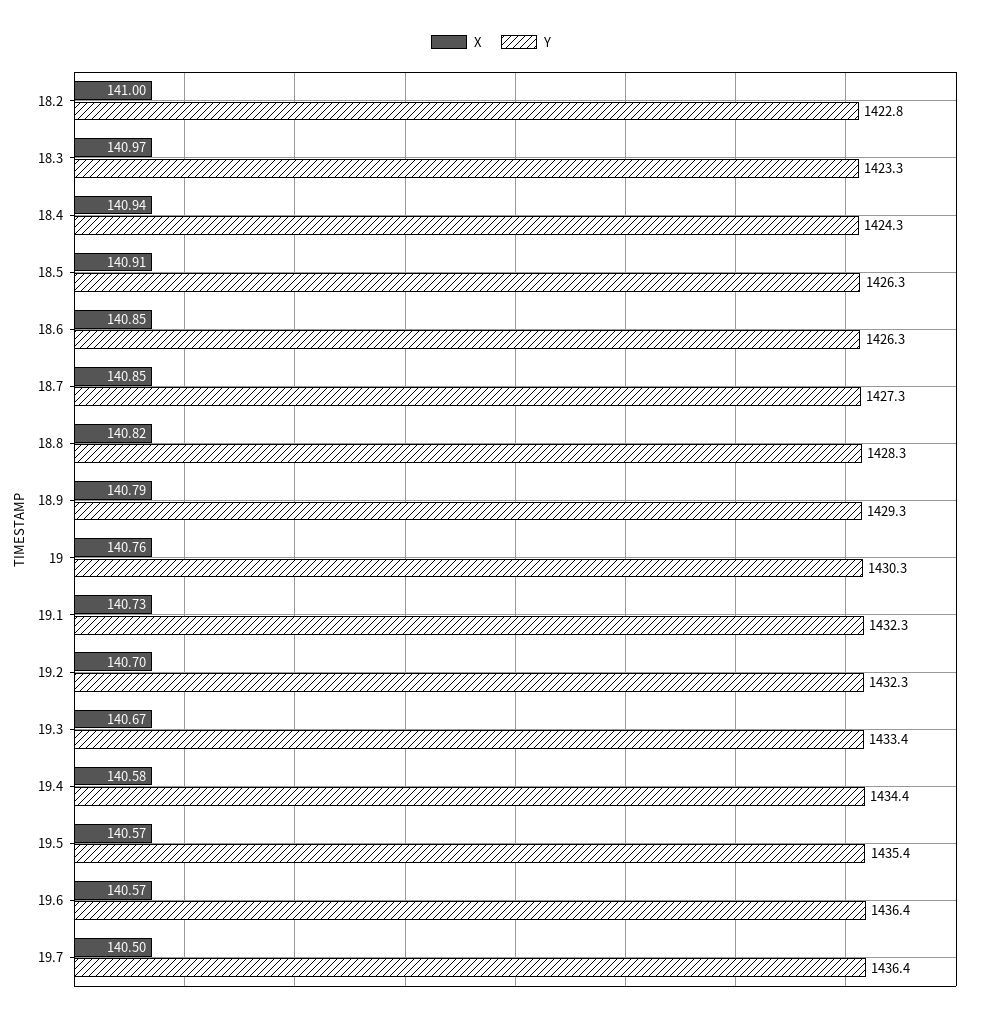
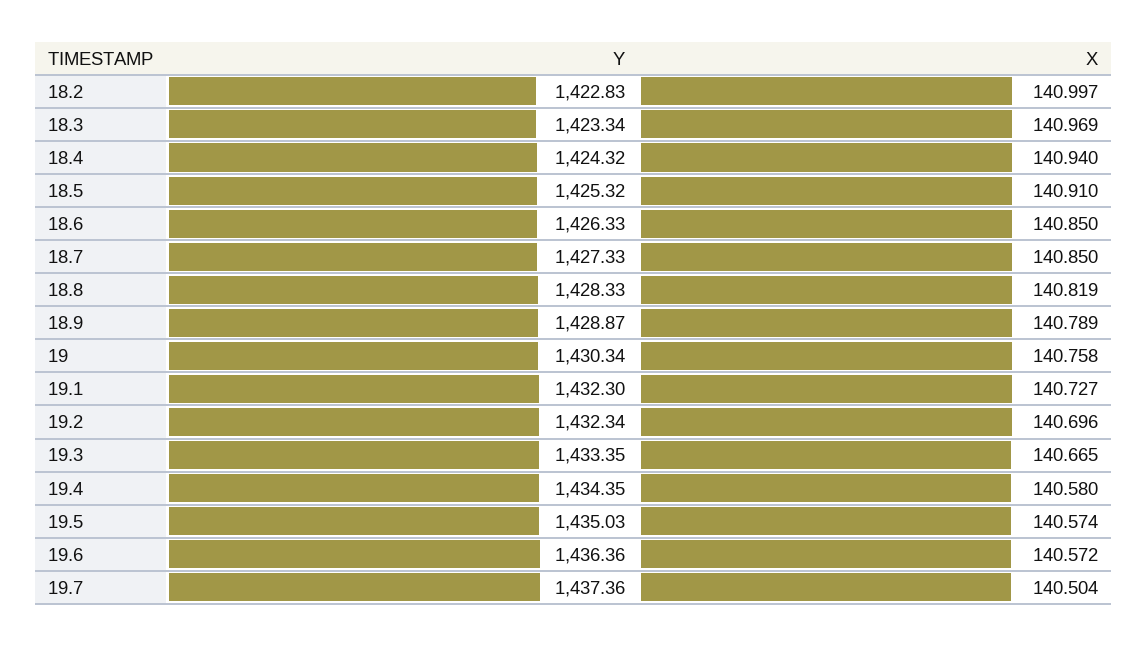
  {
    "X": {
      "18.2": 140.997,
      "18.3": 140.969,
      "18.4": 140.94,
      "18.5": 140.91,
      "18.6": 140.85,
      "18.7": 140.85,
      "18.8": 140.819,
      "18.9": 140.789,
      "19": 140.758,
      "19.1": 140.727,
      "19.2": 140.696,
      "19.3": 140.665,
      "19.4": 140.58,
      "19.5": 140.574,
      "19.6": 140.572,
      "19.7": 140.504
    },
    "Y": {
      "18.2": 1422.83,
      "18.3": 1423.34,
      "18.4": 1424.32,
-     "18.5": 1426.3,
+     "18.5": 1425.32,
      "18.6": 1426.33,
      "18.7": 1427.33,
      "18.8": 1428.33,
-     "18.9": 1429.3,
+     "18.9": 1428.87,
      "19": 1430.34,
      "19.1": 1432.3,
      "19.2": 1432.34,
      "19.3": 1433.35,
      "19.4": 1434.35,
-     "19.5": 1435.4,
+     "19.5": 1435.03,
      "19.6": 1436.36,
-     "19.7": 1436.4
+     "19.7": 1437.36
    }
  }

